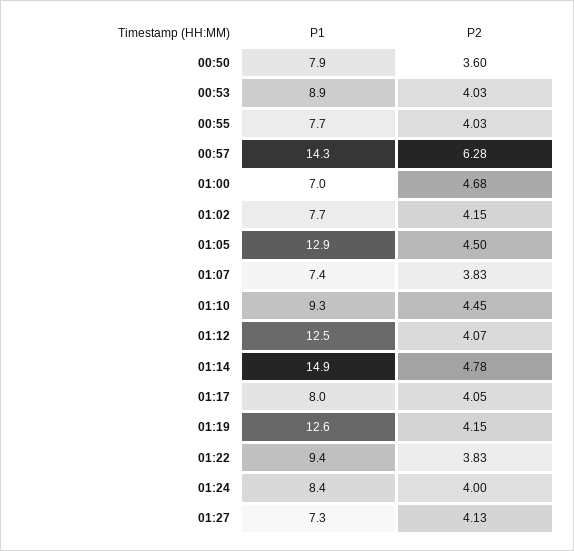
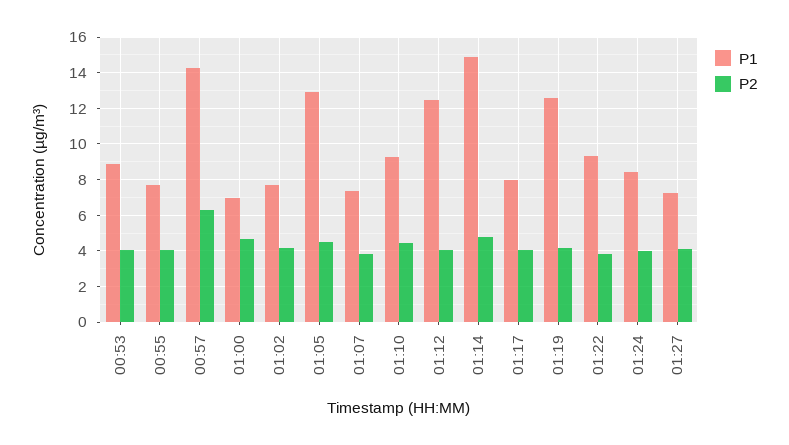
  {
    "P1": {
-     "00:50": 7.9,
      "00:53": 8.9,
      "00:55": 7.7,
      "00:57": 14.3,
      "01:00": 7,
      "01:02": 7.7,
      "01:05": 12.9,
      "01:07": 7.4,
      "01:10": 9.3,
      "01:12": 12.5,
      "01:14": 14.9,
      "01:17": 8,
      "01:19": 12.6,
      "01:22": 9.4,
      "01:24": 8.4,
      "01:27": 7.3
    },
    "P2": {
-     "00:50": 3.6,
      "00:53": 4.03,
      "00:55": 4.03,
      "00:57": 6.28,
      "01:00": 4.68,
      "01:02": 4.15,
      "01:05": 4.5,
      "01:07": 3.83,
      "01:10": 4.45,
      "01:12": 4.07,
      "01:14": 4.78,
      "01:17": 4.05,
      "01:19": 4.15,
      "01:22": 3.83,
      "01:24": 4,
      "01:27": 4.13
    }
  }

